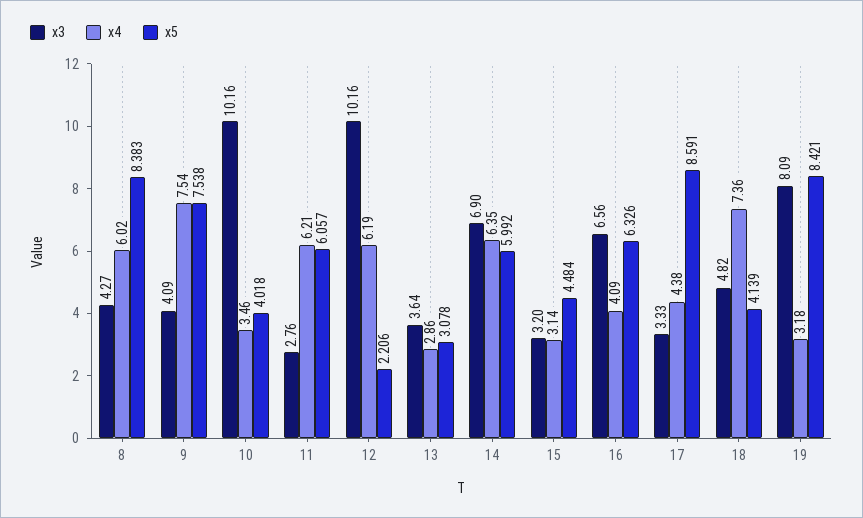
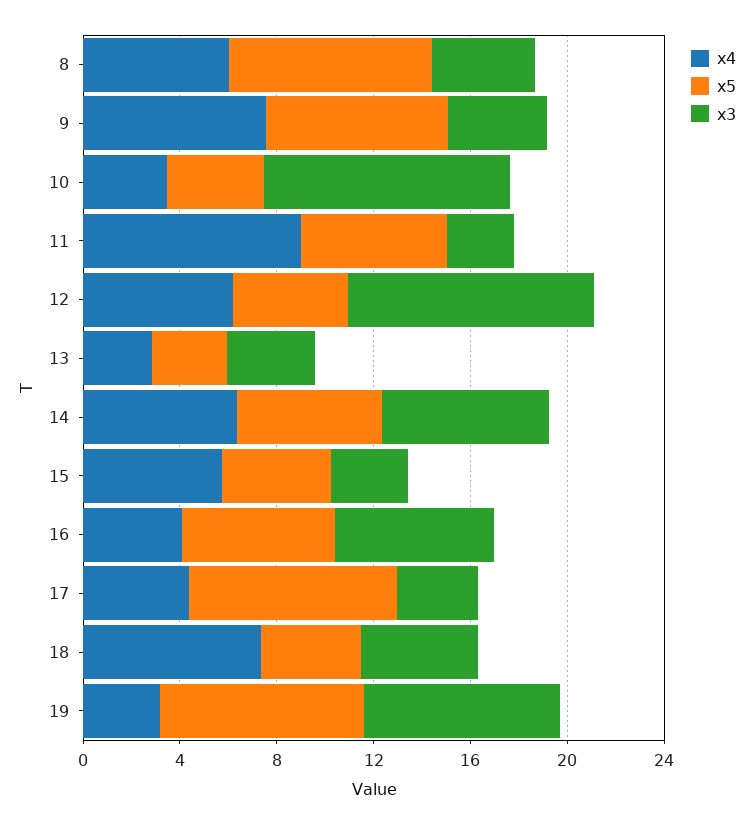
  {
    "x3": {
      "8": 4.27,
      "9": 4.09,
      "10": 10.16,
      "11": 2.76,
      "12": 10.16,
      "13": 3.64,
      "14": 6.9,
      "15": 3.2,
      "16": 6.56,
      "17": 3.33,
      "18": 4.82,
      "19": 8.09
    },
    "x4": {
      "8": 6.02,
      "9": 7.54,
      "10": 3.46,
-     "11": 6.21,
+     "11": 9,
      "12": 6.19,
      "13": 2.86,
      "14": 6.35,
-     "15": 3.14,
+     "15": 6,
      "16": 4.09,
      "17": 4.38,
      "18": 7.36,
      "19": 3.18
    },
    "x5": {
      "8": 8.383,
      "9": 7.538,
      "10": 4.018,
      "11": 6.057,
-     "12": 2.206,
+     "12": 5,
      "13": 3.078,
      "14": 5.992,
      "15": 4.484,
      "16": 6.326,
      "17": 8.591,
      "18": 4.139,
      "19": 8.421
    }
  }

